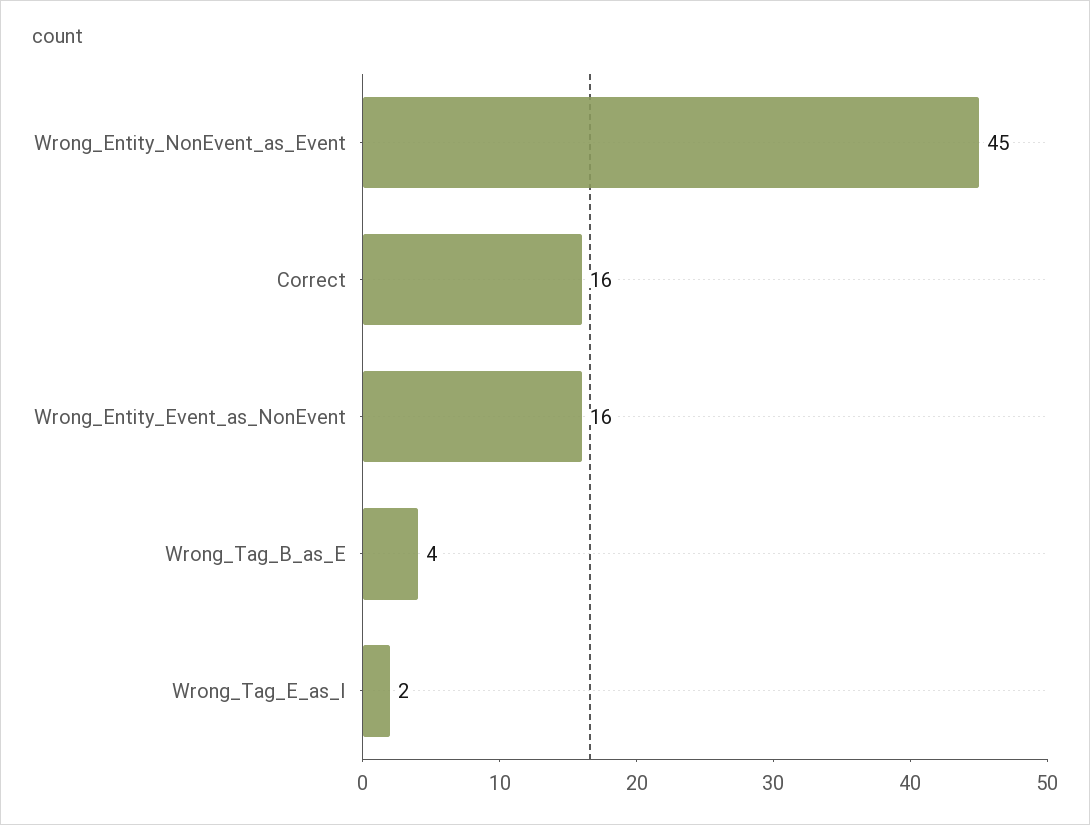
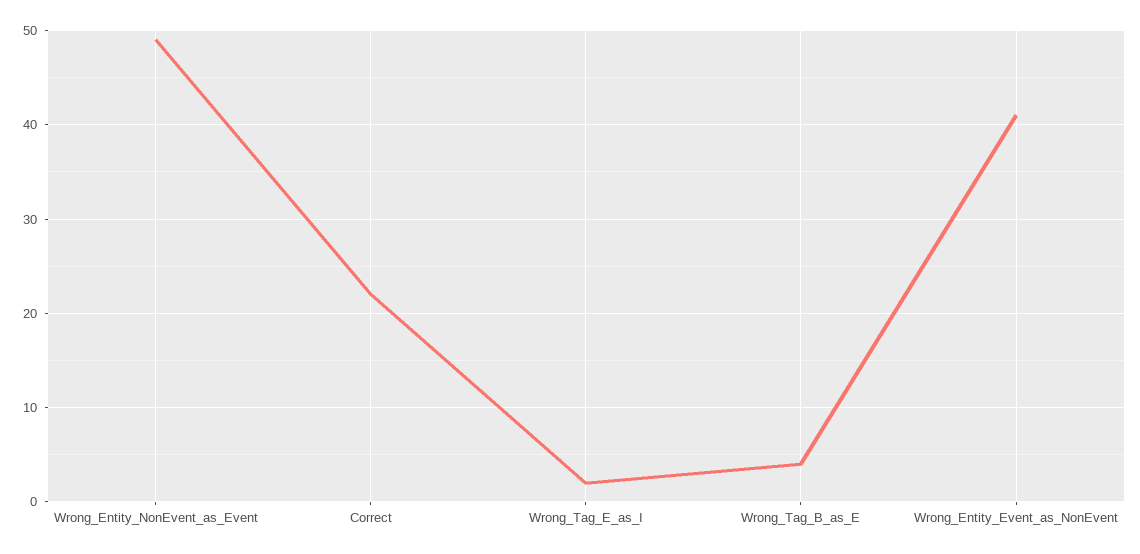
  {
-   "Wrong_Entity_NonEvent_as_Event": 45,
+   "Wrong_Entity_NonEvent_as_Event": 49,
-   "Correct": 16,
+   "Correct": 22,
-   "Wrong_Entity_Event_as_NonEvent": 16,
+   "Wrong_Entity_Event_as_NonEvent": 41,
    "Wrong_Tag_B_as_E": 4,
    "Wrong_Tag_E_as_I": 2
  }

